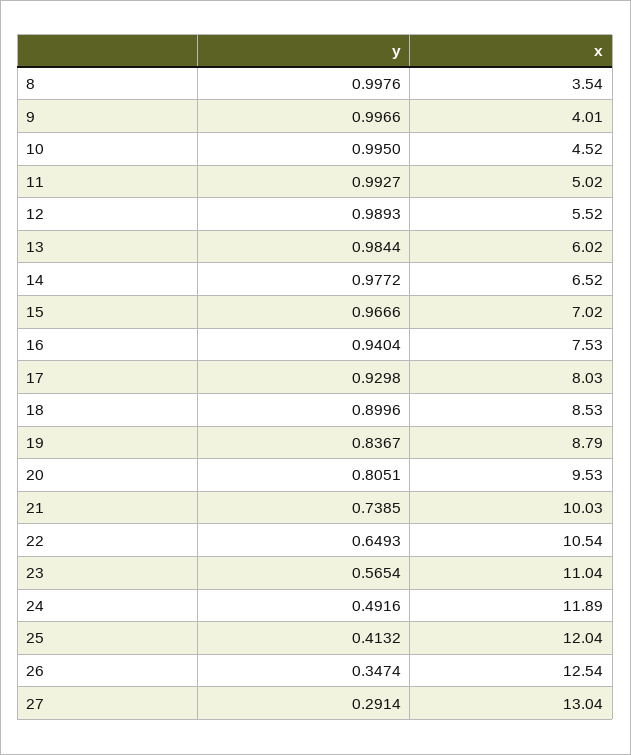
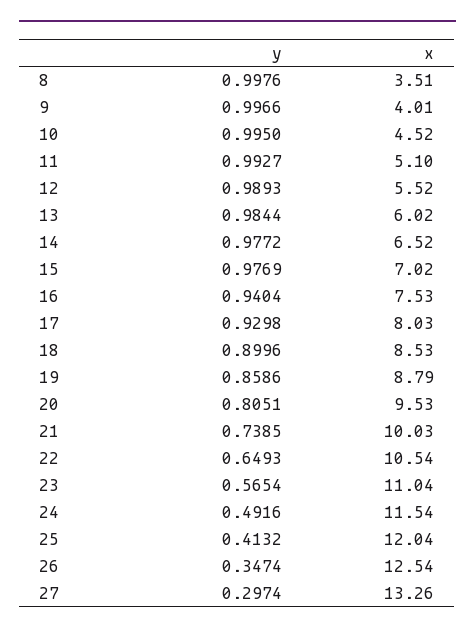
  {
    "y": {
      "8": 0.9976,
      "9": 0.9966,
      "10": 0.995,
      "11": 0.9927,
      "12": 0.9893,
      "13": 0.9844,
      "14": 0.9772,
-     "15": 0.9666,
+     "15": 0.9769,
      "16": 0.9404,
      "17": 0.9298,
      "18": 0.8996,
-     "19": 0.8367,
+     "19": 0.8586,
      "20": 0.8051,
      "21": 0.7385,
      "22": 0.6493,
      "23": 0.5654,
      "24": 0.4916,
      "25": 0.4132,
      "26": 0.3474,
-     "27": 0.2914
+     "27": 0.2974
    },
    "x": {
-     "8": 3.54,
+     "8": 3.51,
      "9": 4.01,
      "10": 4.52,
-     "11": 5.02,
+     "11": 5.1,
      "12": 5.52,
      "13": 6.02,
      "14": 6.52,
      "15": 7.02,
      "16": 7.53,
      "17": 8.03,
      "18": 8.53,
      "19": 8.79,
      "20": 9.53,
      "21": 10.03,
      "22": 10.54,
      "23": 11.04,
-     "24": 11.89,
+     "24": 11.54,
      "25": 12.04,
      "26": 12.54,
-     "27": 13.04
+     "27": 13.26
    }
  }

